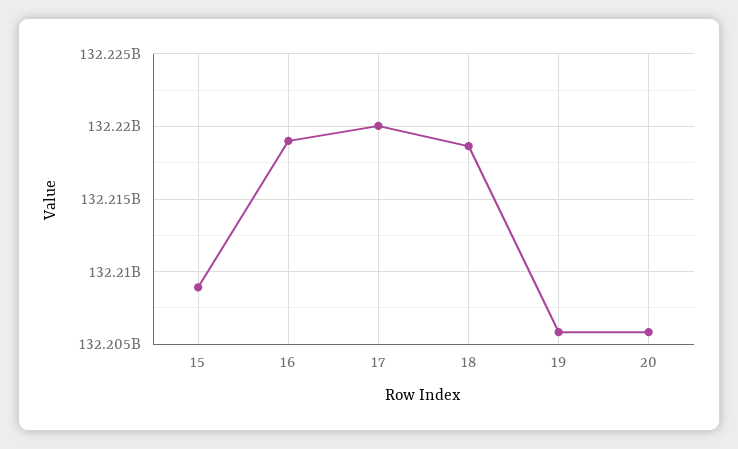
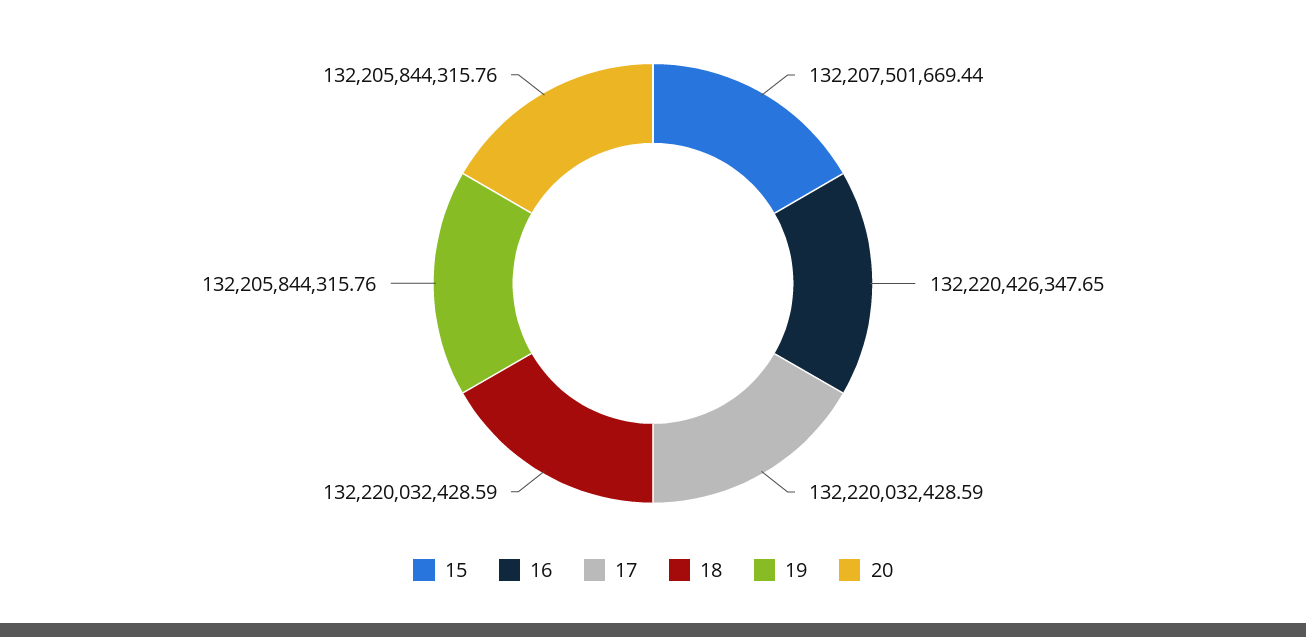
  {
-   "15": 132209000000,
+   "15": 132207501669.44,
-   "16": 132219000000,
+   "16": 132220426347.65,
    "17": 132220032428.59,
-   "18": 132218500000,
+   "18": 132220032428.59,
    "19": 132205844315.76,
    "20": 132205844315.76
  }

